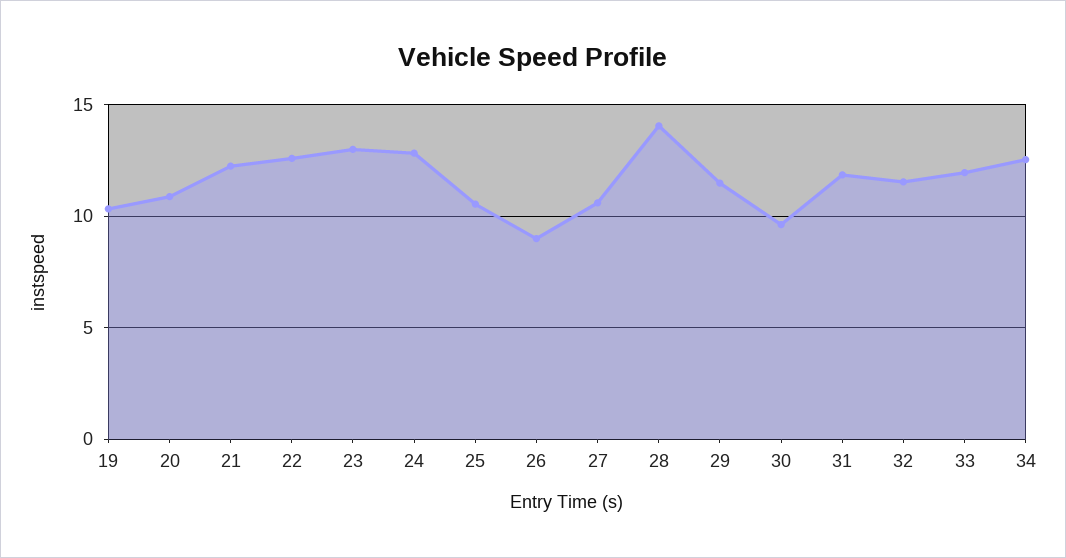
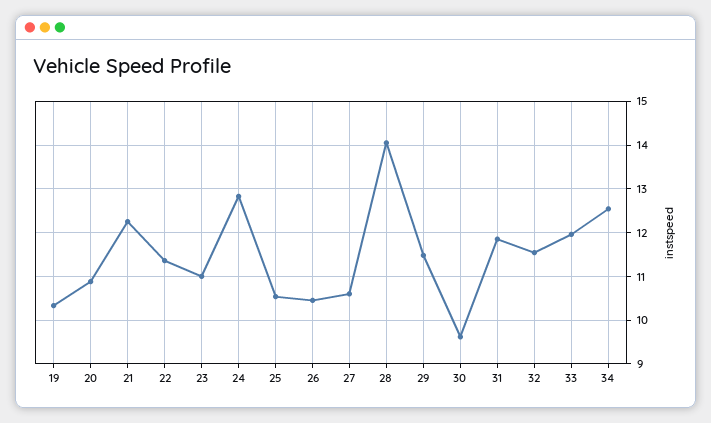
  {
    "19": 10.4,
    "20": 10.8,
    "21": 12.2,
-   "22": 12.5,
+   "22": 11.4,
-   "23": 13,
+   "23": 11,
    "24": 12.8,
    "25": 10.6,
-   "26": 9,
+   "26": 10.4,
    "27": 10.6,
    "28": 14,
    "29": 11.4,
    "30": 9.6,
    "31": 11.8,
    "32": 11.6,
    "33": 12,
    "34": 12.6
  }

